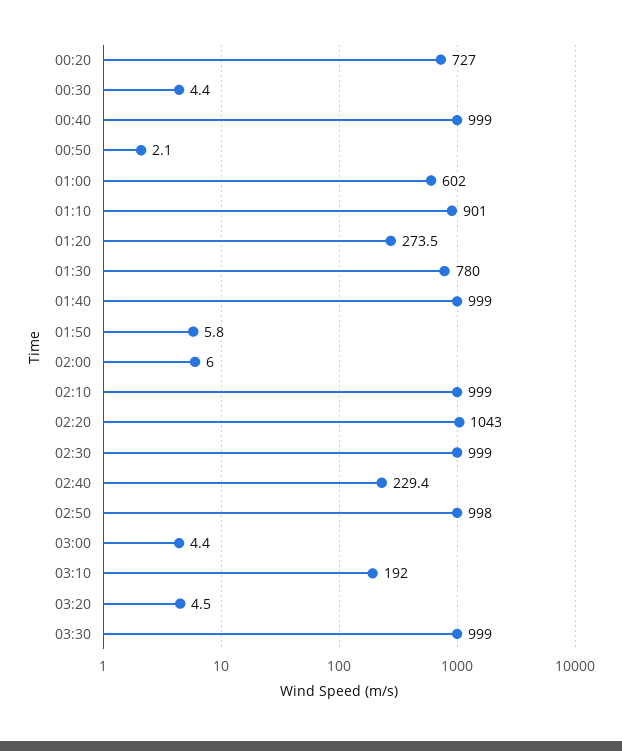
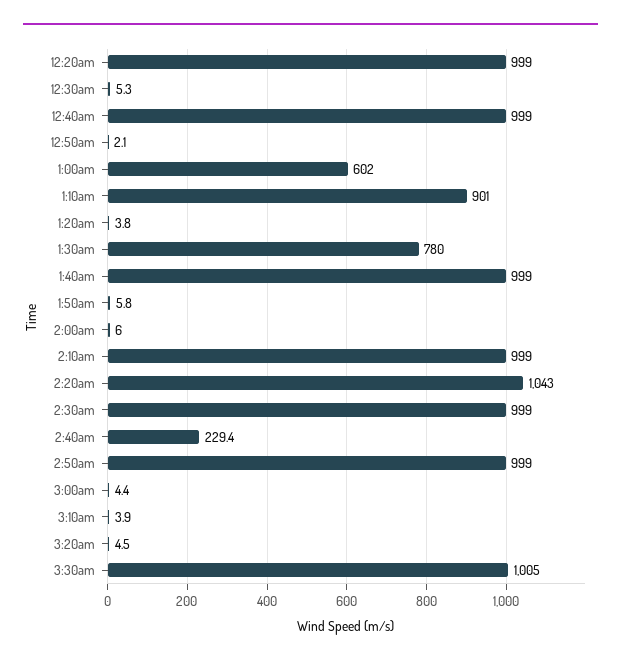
  {
-   "00:20": 727,
+   "00:20": 999,
-   "00:30": 4.4,
+   "00:30": 5.3,
    "00:40": 999,
    "00:50": 2.1,
    "01:00": 602,
    "01:10": 901,
-   "01:20": 273.5,
+   "01:20": 3.8,
    "01:30": 780,
    "01:40": 999,
    "01:50": 5.8,
    "02:00": 6,
    "02:10": 999,
    "02:20": 1043,
    "02:30": 999,
    "02:40": 229.4,
-   "02:50": 998,
+   "02:50": 999,
    "03:00": 4.4,
-   "03:10": 192,
+   "03:10": 3.9,
    "03:20": 4.5,
-   "03:30": 999
+   "03:30": 1005
  }

